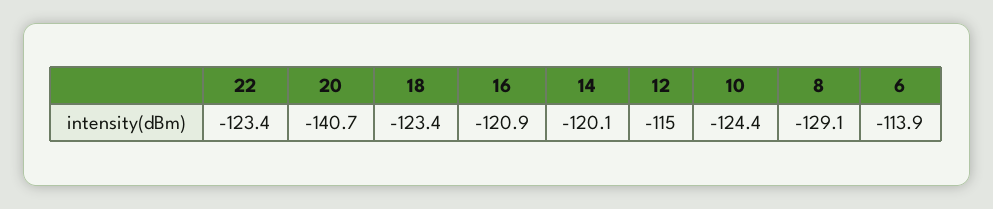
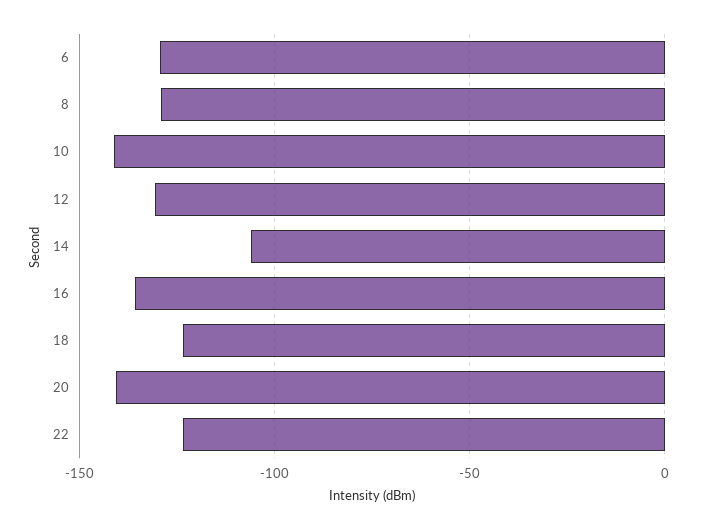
  {
    "22": -123.4,
    "20": -140.7,
    "18": -123.4,
-   "16": -120.9,
+   "16": -135,
-   "14": -120.1,
+   "14": -105,
-   "12": -115,
+   "12": -130,
-   "10": -124.4,
+   "10": -140,
    "8": -129.1,
-   "6": -113.9
+   "6": -130
  }

